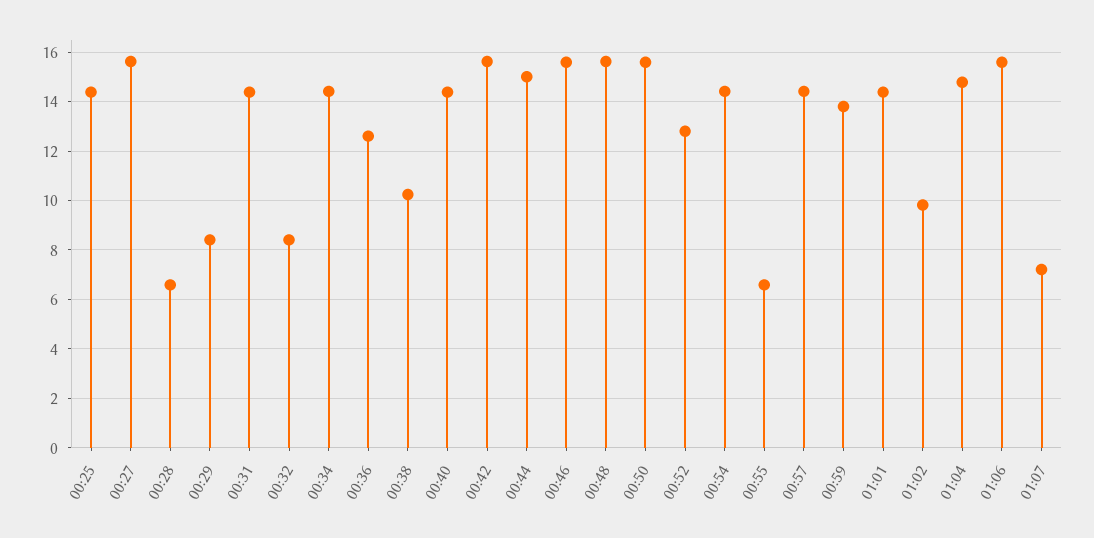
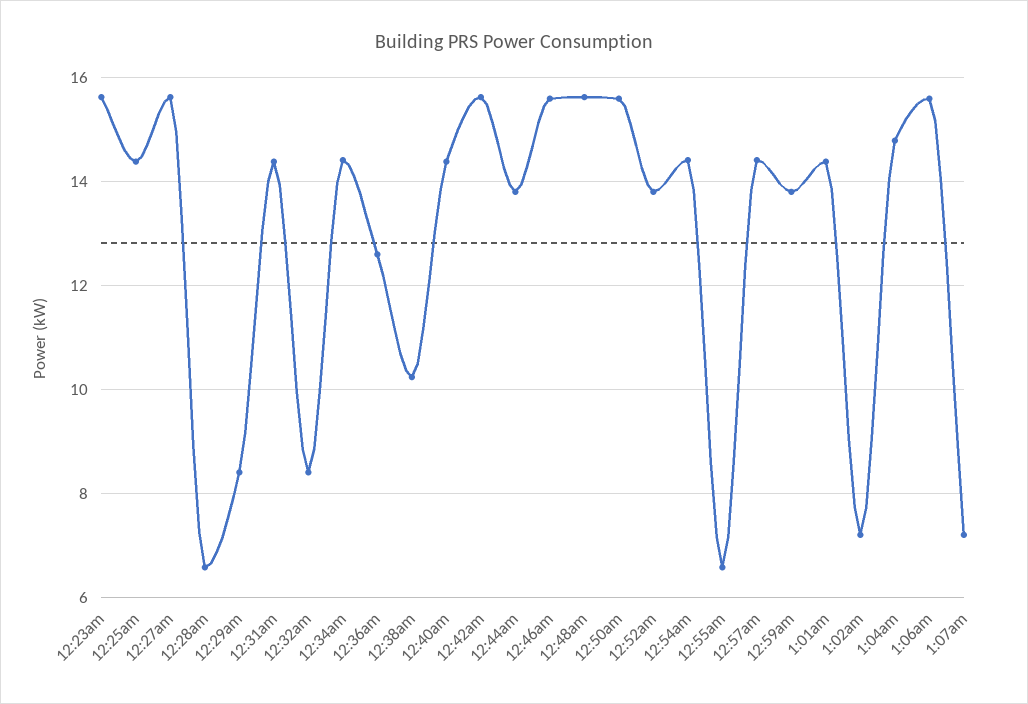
  {
    "00:25": 14.4,
    "00:27": 15.6,
    "00:28": 6.6,
    "00:29": 8.4,
    "00:31": 14.4,
    "00:32": 8.4,
    "00:34": 14.4,
    "00:36": 12.6,
    "00:38": 10.2,
    "00:40": 14.4,
    "00:42": 15.6,
-   "00:44": 15,
+   "00:44": 13.8,
    "00:46": 15.6,
    "00:48": 15.6,
    "00:50": 15.6,
-   "00:52": 12.75,
+   "00:52": 13.8,
    "00:54": 14.4,
    "00:55": 6.6,
    "00:57": 14.4,
    "00:59": 13.8,
    "01:01": 14.4,
-   "01:02": 9.75,
+   "01:02": 7.2,
    "01:04": 14.8,
    "01:06": 15.6,
-   "01:07": 7.2
+   "01:07": 7.2,
+   "12:23am": 15.6
  }

